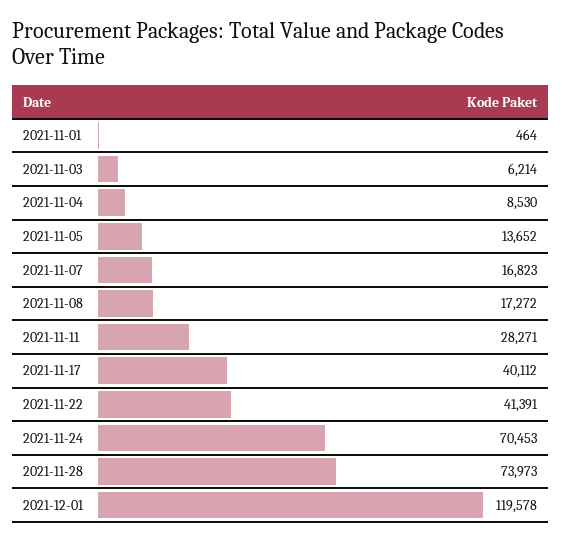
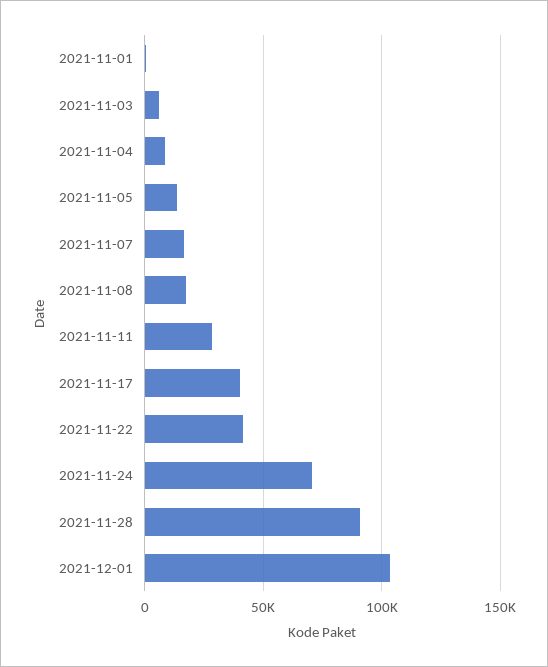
  {
    "2021-11-01": 464,
    "2021-11-03": 6214,
    "2021-11-04": 8530,
    "2021-11-05": 13652,
    "2021-11-07": 16823,
    "2021-11-08": 17272,
    "2021-11-11": 28271,
    "2021-11-17": 40112,
    "2021-11-22": 41391,
    "2021-11-24": 70453,
-   "2021-11-28": 73973,
+   "2021-11-28": 90000,
-   "2021-12-01": 119578
+   "2021-12-01": 105000
  }

